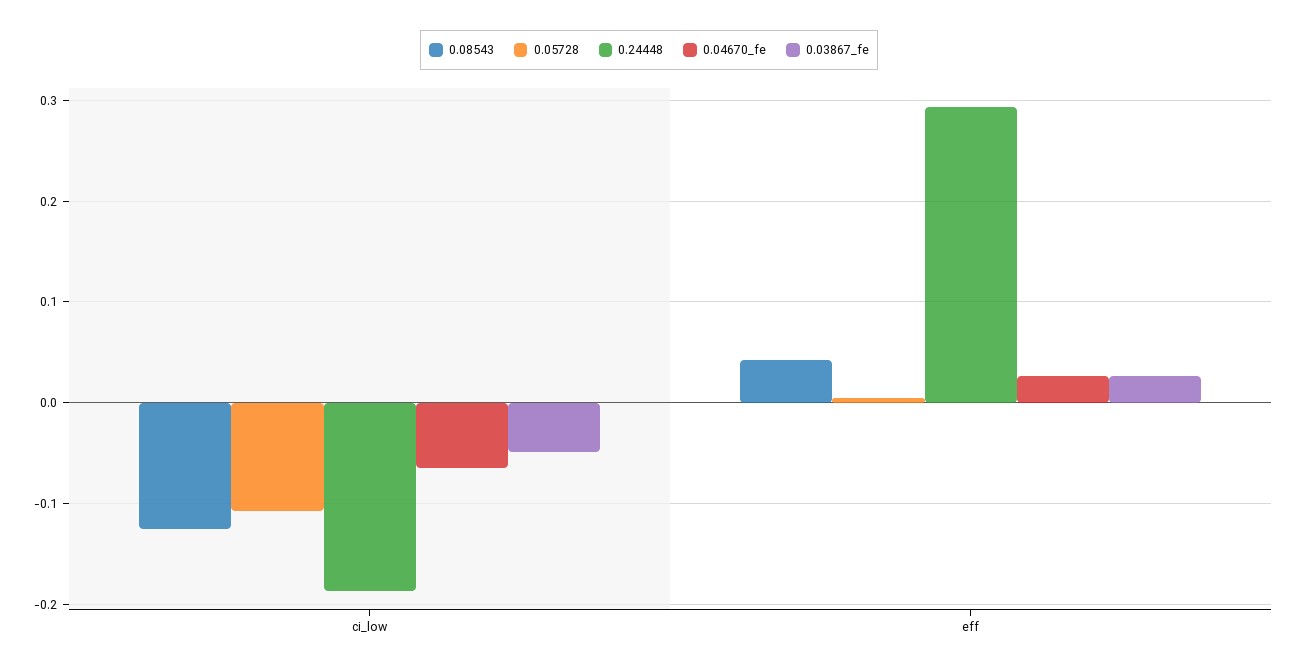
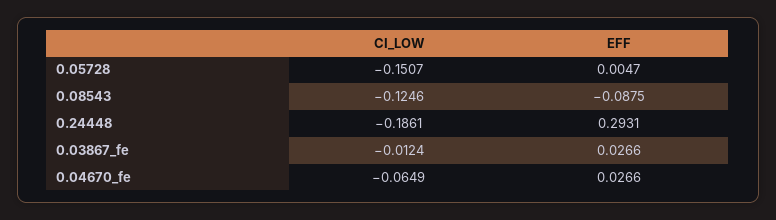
  {
    "0.08543": {
      "ci_low": -0.1246,
-     "eff": 0.04
+     "eff": -0.0875
    },
    "0.05728": {
-     "ci_low": -0.11,
+     "ci_low": -0.1507,
      "eff": 0.0047
    },
    "0.24448": {
      "ci_low": -0.1861,
      "eff": 0.2931
    },
    "0.04670_fe": {
      "ci_low": -0.0649,
      "eff": 0.0266
    },
    "0.03867_fe": {
-     "ci_low": -0.05,
+     "ci_low": -0.0124,
      "eff": 0.0266
    }
  }

